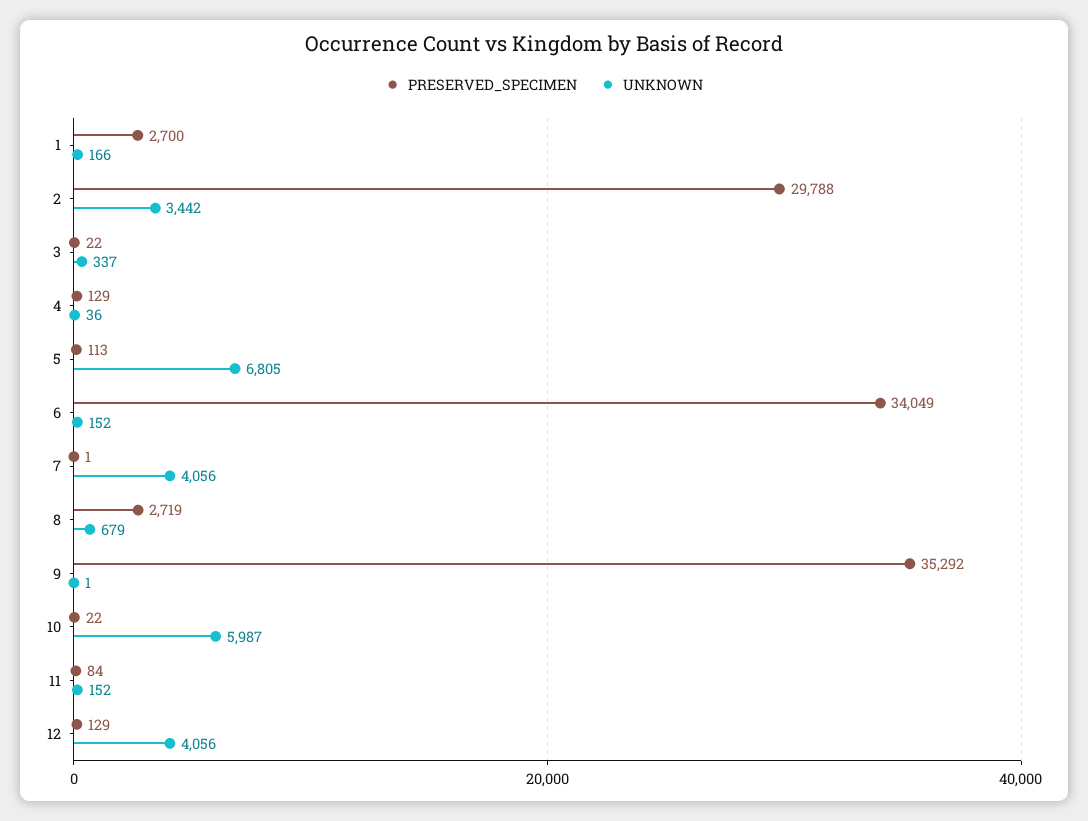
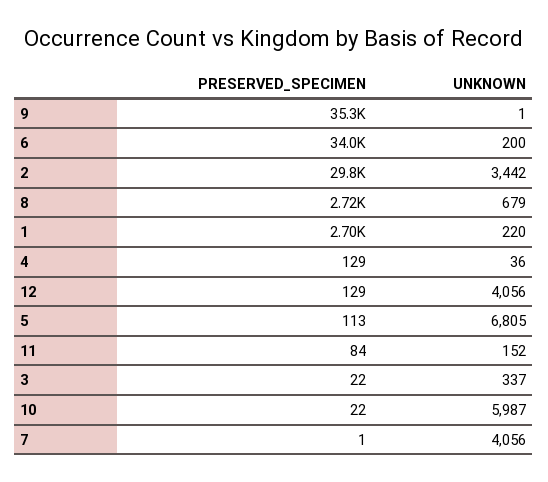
  {
    "PRESERVED_SPECIMEN": {
      "1": 2700,
      "2": 29788,
      "3": 22,
      "4": 129,
      "5": 113,
      "6": 34049,
      "7": 1,
      "8": 2719,
      "9": 35292,
      "10": 22,
      "11": 84,
      "12": 129
    },
    "UNKNOWN": {
-     "1": 166,
+     "1": 220,
      "2": 3442,
      "3": 337,
      "4": 36,
      "5": 6805,
-     "6": 152,
+     "6": 200,
      "7": 4056,
      "8": 679,
      "9": 1,
      "10": 5987,
      "11": 152,
      "12": 4056
    }
  }

